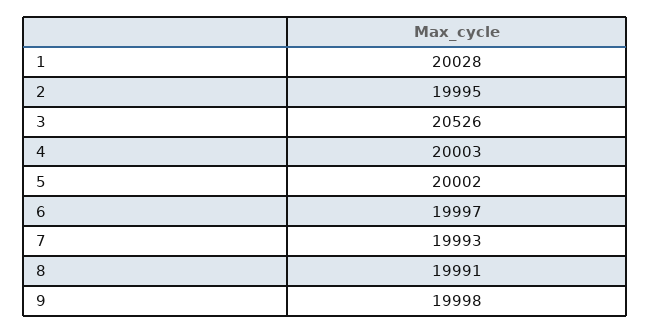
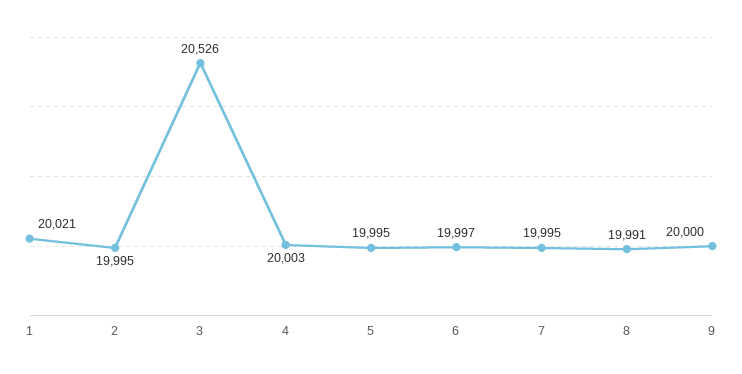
  {
-   "1": 20028,
+   "1": 20021,
    "2": 19995,
    "3": 20526,
    "4": 20003,
-   "5": 20002,
+   "5": 19995,
    "6": 19997,
-   "7": 19993,
+   "7": 19995,
    "8": 19991,
-   "9": 19998
+   "9": 20000
  }

